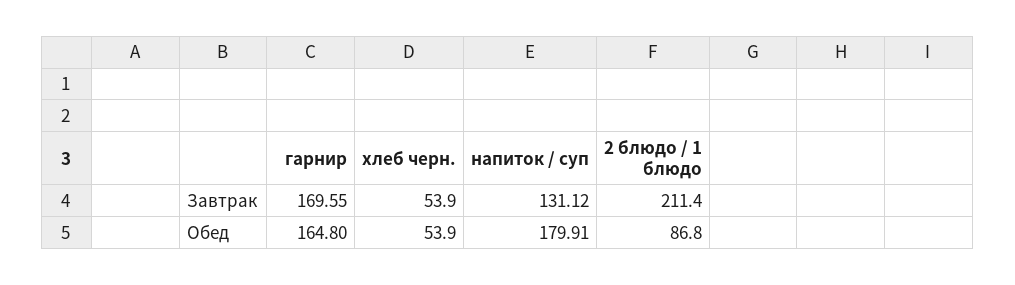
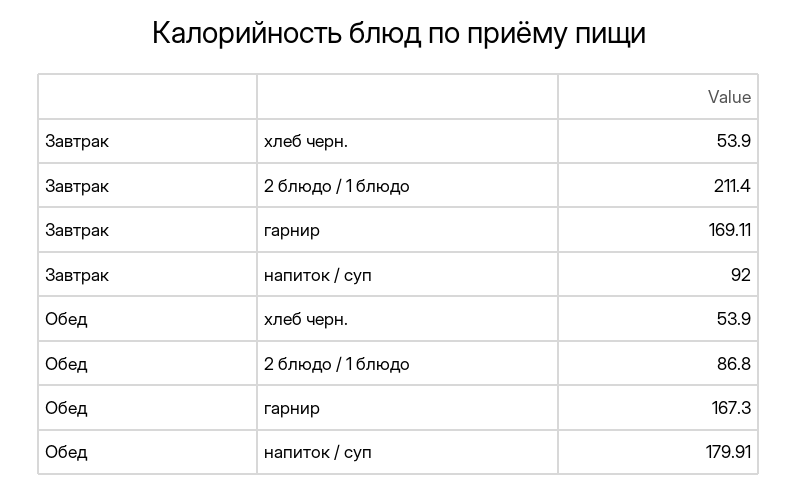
  {
    "гарнир": {
-     "Завтрак": 169.55,
+     "Завтрак": 169.11,
-     "Обед": 164.8
+     "Обед": 167.3
    },
    "хлеб черн.": {
      "Завтрак": 53.9,
      "Обед": 53.9
    },
    "напиток / суп": {
-     "Завтрак": 131.12,
+     "Завтрак": 92,
      "Обед": 179.91
    },
    "2 блюдо / 1 блюдо": {
      "Завтрак": 211.4,
      "Обед": 86.8
    }
  }

